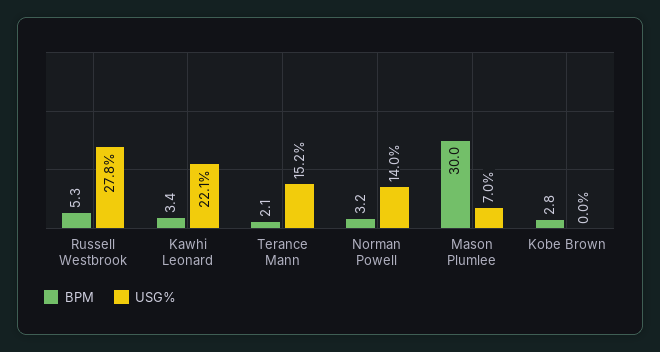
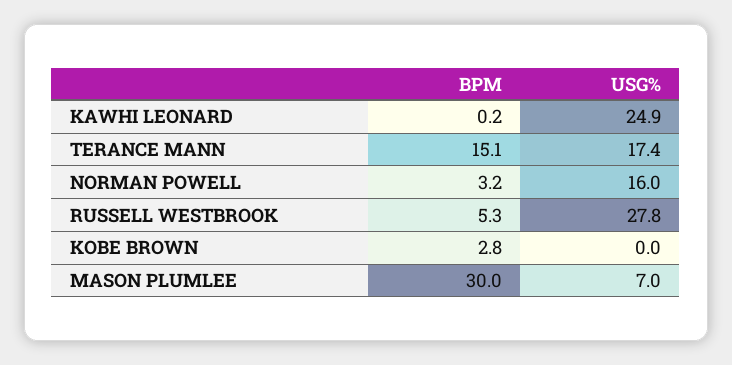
  {
    "BPM": {
      "Russell Westbrook": 5.3,
-     "Kawhi Leonard": 3.4,
+     "Kawhi Leonard": 0.2,
-     "Terance Mann": 2.1,
+     "Terance Mann": 15.1,
      "Norman Powell": 3.2,
      "Mason Plumlee": 30,
      "Kobe Brown": 2.8
    },
    "USG%": {
      "Russell Westbrook": 27.8,
-     "Kawhi Leonard": 22.1,
+     "Kawhi Leonard": 24.9,
-     "Terance Mann": 15.2,
+     "Terance Mann": 17.4,
-     "Norman Powell": 14,
+     "Norman Powell": 16,
      "Mason Plumlee": 7,
      "Kobe Brown": 0
    }
  }

